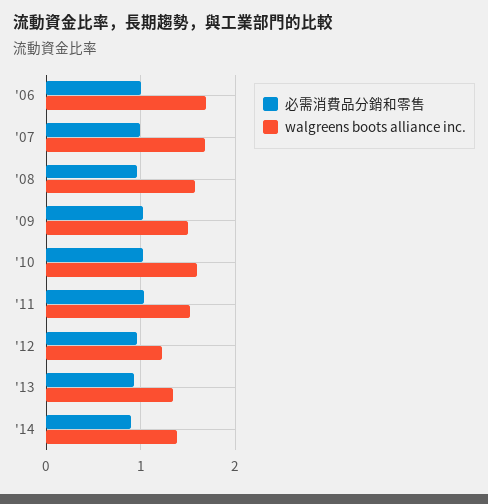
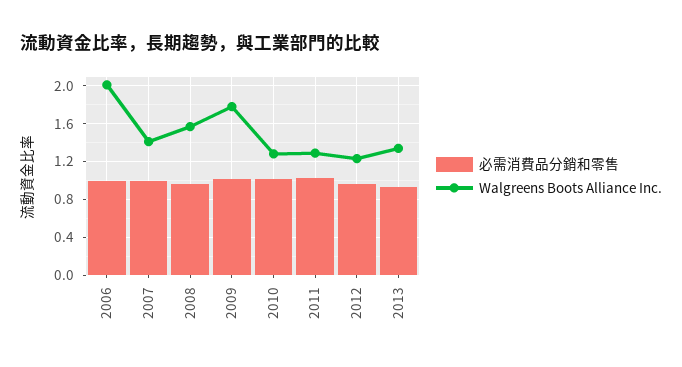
  {
    "必需消費品分銷和零售": {
      "'06": 1,
      "'07": 1,
      "'08": 1,
      "'09": 1,
      "'10": 1,
      "'11": 1,
      "'12": 1,
-     "'13": 0.9,
+     "'13": 0.9
-     "'14": 0.9
    },
    "walgreens boots alliance inc.": {
-     "'06": 1.7,
+     "'06": 2,
-     "'07": 1.7,
+     "'07": 1.4,
      "'08": 1.6,
-     "'09": 1.5,
+     "'09": 1.8,
-     "'10": 1.6,
+     "'10": 1.3,
-     "'11": 1.5,
+     "'11": 1.3,
      "'12": 1.2,
-     "'13": 1.3,
+     "'13": 1.3
-     "'14": 1.4
    }
  }

